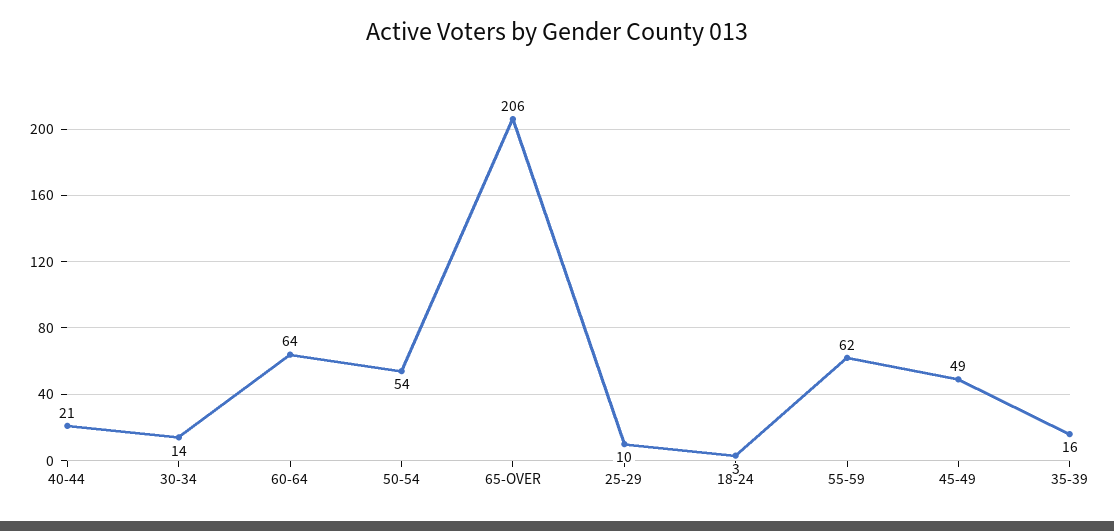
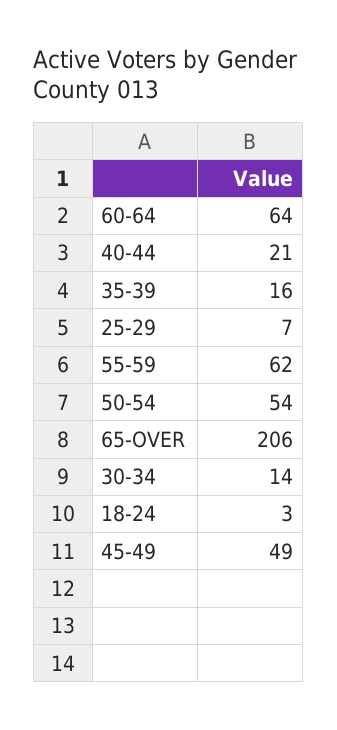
  {
    "40-44": 21,
    "30-34": 14,
    "60-64": 64,
    "50-54": 54,
    "65-OVER": 206,
-   "25-29": 10,
+   "25-29": 7,
    "18-24": 3,
    "55-59": 62,
    "45-49": 49,
    "35-39": 16
  }

